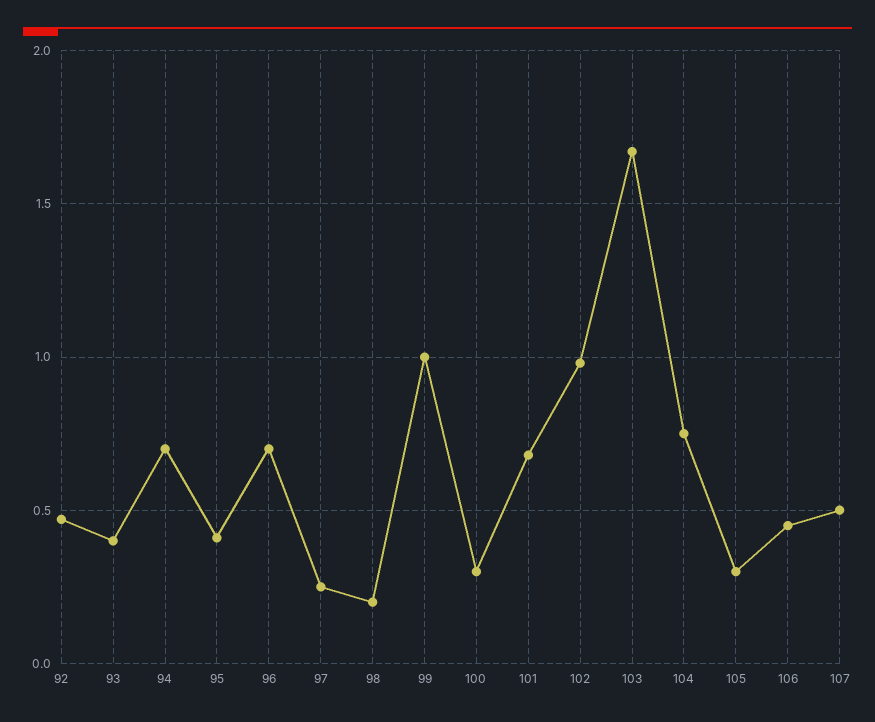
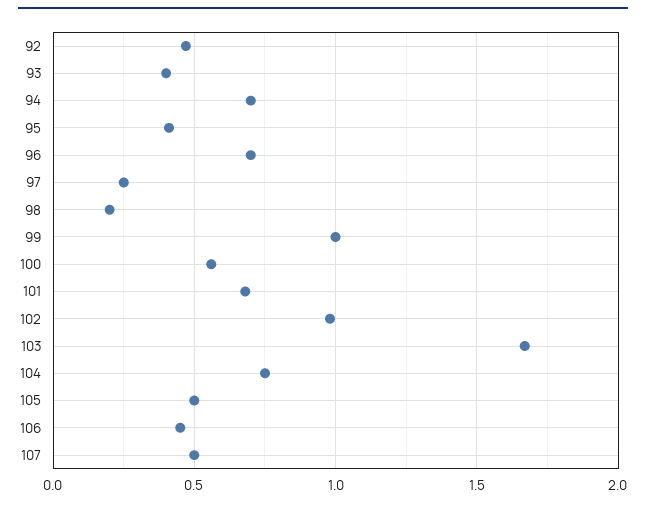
  {
    "92": 0.45,
    "93": 0.4,
    "94": 0.7,
    "95": 0.4,
    "96": 0.7,
    "97": 0.25,
    "98": 0.2,
    "99": 1,
-   "100": 0.3,
+   "100": 0.55,
    "101": 0.7,
    "102": 1,
    "103": 1.65,
    "104": 0.75,
-   "105": 0.3,
+   "105": 0.5,
    "106": 0.45,
    "107": 0.5
  }

